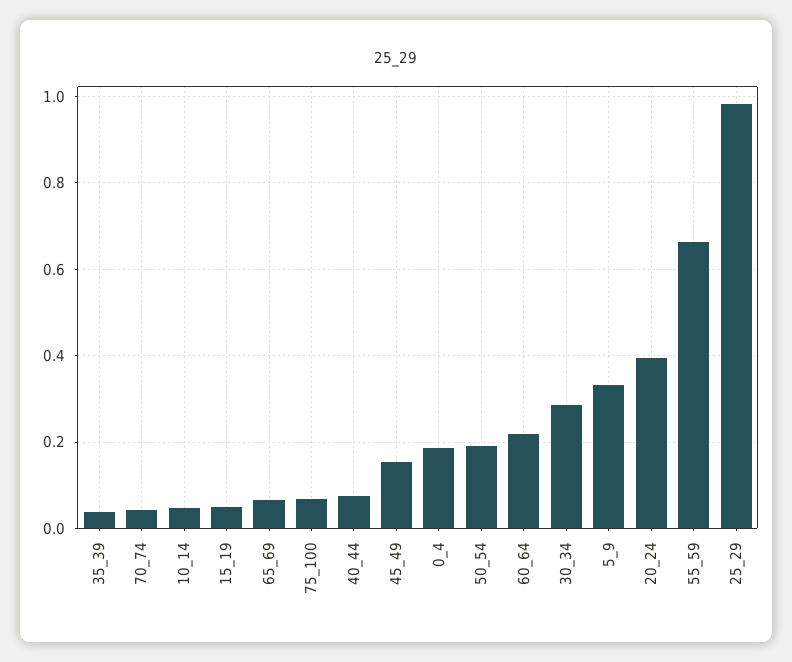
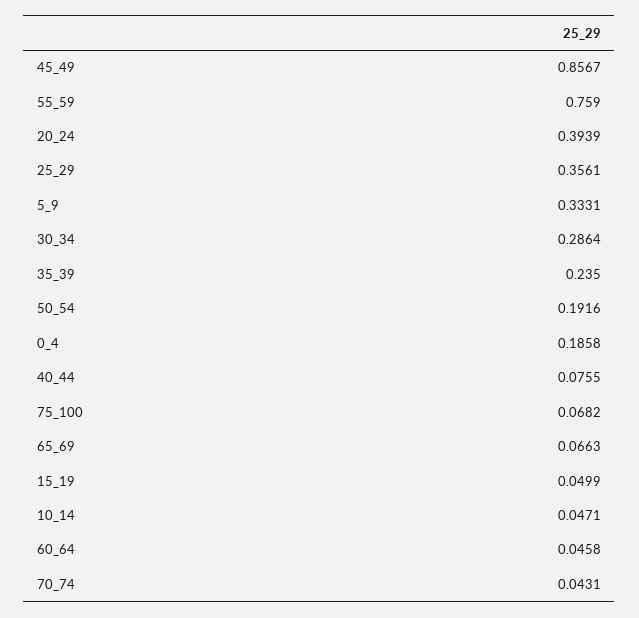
  {
-   "35_39": 0.04,
+   "35_39": 0.235,
    "70_74": 0.0431,
    "10_14": 0.0471,
    "15_19": 0.0499,
    "65_69": 0.0663,
    "75_100": 0.0682,
    "40_44": 0.0755,
-   "45_49": 0.16,
+   "45_49": 0.8567,
    "0_4": 0.1858,
    "50_54": 0.1916,
-   "60_64": 0.22,
+   "60_64": 0.0458,
    "30_34": 0.2864,
    "5_9": 0.3331,
    "20_24": 0.3939,
-   "55_59": 0.66,
+   "55_59": 0.759,
-   "25_29": 0.98
+   "25_29": 0.3561
  }

